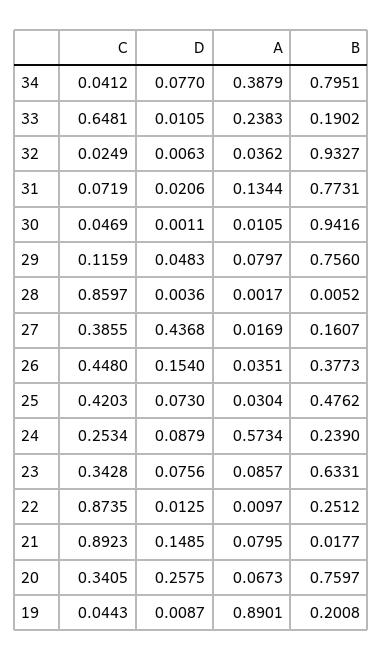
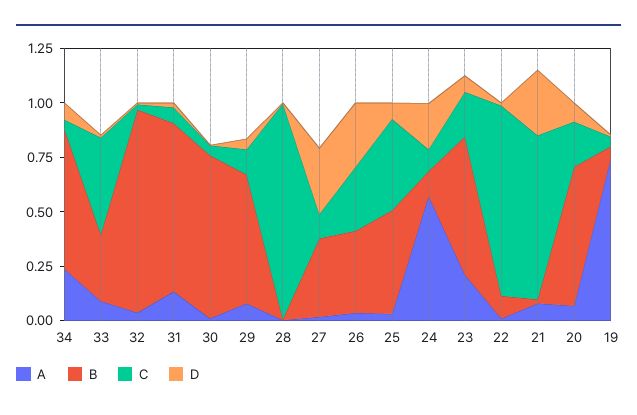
  {
    "C": {
      "34": 0.0412,
-     "33": 0.6481,
+     "33": 0.45,
      "32": 0.0249,
      "31": 0.0719,
      "30": 0.0469,
      "29": 0.1159,
-     "28": 0.8597,
+     "28": 1,
-     "27": 0.3855,
+     "27": 0.1,
-     "26": 0.448,
+     "26": 0.3,
      "25": 0.4203,
-     "24": 0.2534,
+     "24": 0.1,
-     "23": 0.3428,
+     "23": 0.2,
      "22": 0.8735,
-     "21": 0.8923,
+     "21": 0.75,
-     "20": 0.3405,
+     "20": 0.2,
      "19": 0.0443
    },
    "D": {
      "34": 0.077,
      "33": 0.0105,
      "32": 0.0063,
      "31": 0.0206,
      "30": 0.0011,
      "29": 0.0483,
      "28": 0.0036,
-     "27": 0.4368,
+     "27": 0.3,
-     "26": 0.154,
+     "26": 0.3,
      "25": 0.073,
-     "24": 0.0879,
+     "24": 0.2,
      "23": 0.0756,
      "22": 0.0125,
-     "21": 0.1485,
+     "21": 0.3,
-     "20": 0.2575,
+     "20": 0.1,
      "19": 0.0087
    },
    "A": {
-     "34": 0.3879,
+     "34": 0.25,
-     "33": 0.2383,
+     "33": 0.1,
      "32": 0.0362,
      "31": 0.1344,
      "30": 0.0105,
      "29": 0.0797,
      "28": 0.0017,
      "27": 0.0169,
      "26": 0.0351,
      "25": 0.0304,
      "24": 0.5734,
-     "23": 0.0857,
+     "23": 0.2,
      "22": 0.0097,
      "21": 0.0795,
      "20": 0.0673,
-     "19": 0.8901
+     "19": 0.75
    },
    "B": {
-     "34": 0.7951,
+     "34": 0.65,
-     "33": 0.1902,
+     "33": 0.3,
      "32": 0.9327,
      "31": 0.7731,
-     "30": 0.9416,
+     "30": 0.75,
-     "29": 0.756,
+     "29": 0.6,
      "28": 0.0052,
-     "27": 0.1607,
+     "27": 0.35,
      "26": 0.3773,
      "25": 0.4762,
-     "24": 0.239,
+     "24": 0.1,
      "23": 0.6331,
-     "22": 0.2512,
+     "22": 0.1,
      "21": 0.0177,
-     "20": 0.7597,
+     "20": 0.65,
-     "19": 0.2008
+     "19": 0.05
    }
  }

